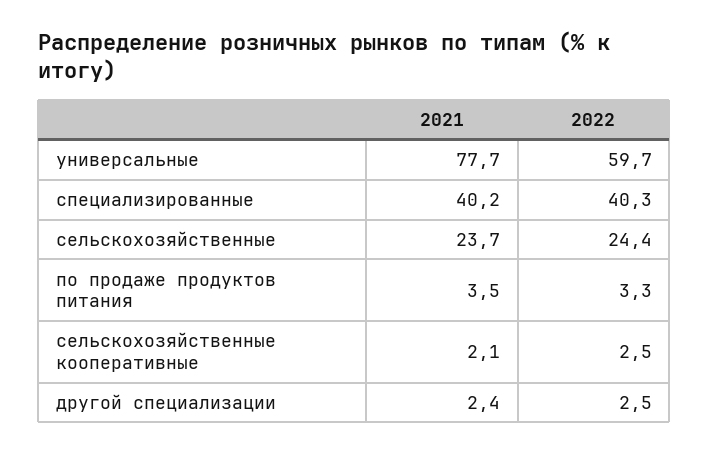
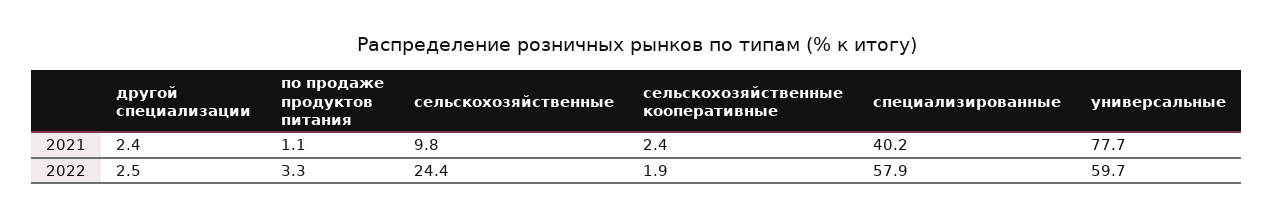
  {
    "2021": {
      "универсальные": 77.7,
      "специализированные": 40.2,
-     "сельскохозяйственные": 23.7,
+     "сельскохозяйственные": 9.8,
-     "по продаже продуктов питания": 3.5,
+     "по продаже продуктов питания": 1.1,
-     "сельскохозяйственные кооперативные": 2.1,
+     "сельскохозяйственные кооперативные": 2.4,
      "другой специализации": 2.4
    },
    "2022": {
      "универсальные": 59.7,
-     "специализированные": 40.3,
+     "специализированные": 57.9,
      "сельскохозяйственные": 24.4,
      "по продаже продуктов питания": 3.3,
-     "сельскохозяйственные кооперативные": 2.5,
+     "сельскохозяйственные кооперативные": 1.9,
      "другой специализации": 2.5
    }
  }

